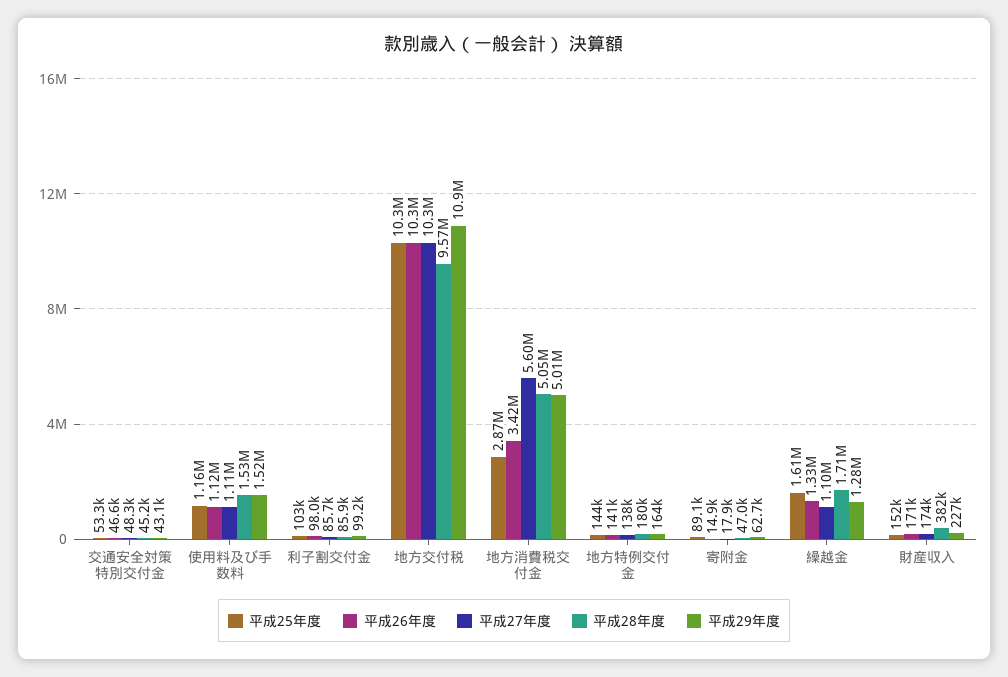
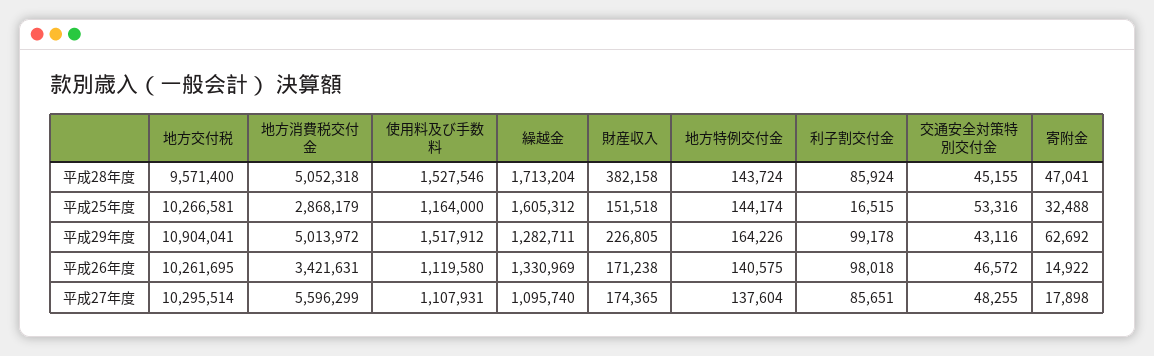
  {
    "平成25年度": {
      "交通安全対策特別交付金": 53316,
      "使用料及び手数料": 1164000,
-     "利子割交付金": 103000,
+     "利子割交付金": 16515,
      "地方交付税": 10266581,
      "地方消費税交付金": 2868179,
      "地方特例交付金": 144174,
-     "寄附金": 89100,
+     "寄附金": 32488,
      "繰越金": 1605312,
      "財産収入": 151518
    },
    "平成26年度": {
      "交通安全対策特別交付金": 46572,
      "使用料及び手数料": 1119580,
      "利子割交付金": 98018,
      "地方交付税": 10261695,
      "地方消費税交付金": 3421631,
      "地方特例交付金": 140575,
      "寄附金": 14922,
      "繰越金": 1330969,
      "財産収入": 171238
    },
    "平成27年度": {
      "交通安全対策特別交付金": 48255,
      "使用料及び手数料": 1107931,
      "利子割交付金": 85651,
      "地方交付税": 10295514,
      "地方消費税交付金": 5596299,
      "地方特例交付金": 137604,
      "寄附金": 17898,
      "繰越金": 1095740,
      "財産収入": 174365
    },
    "平成28年度": {
      "交通安全対策特別交付金": 45155,
      "使用料及び手数料": 1527546,
      "利子割交付金": 85924,
      "地方交付税": 9571400,
      "地方消費税交付金": 5052318,
-     "地方特例交付金": 180000,
+     "地方特例交付金": 143724,
      "寄附金": 47041,
      "繰越金": 1713204,
      "財産収入": 382158
    },
    "平成29年度": {
      "交通安全対策特別交付金": 43116,
      "使用料及び手数料": 1517912,
      "利子割交付金": 99178,
      "地方交付税": 10904041,
      "地方消費税交付金": 5013972,
      "地方特例交付金": 164226,
      "寄附金": 62692,
      "繰越金": 1282711,
      "財産収入": 226805
    }
  }

